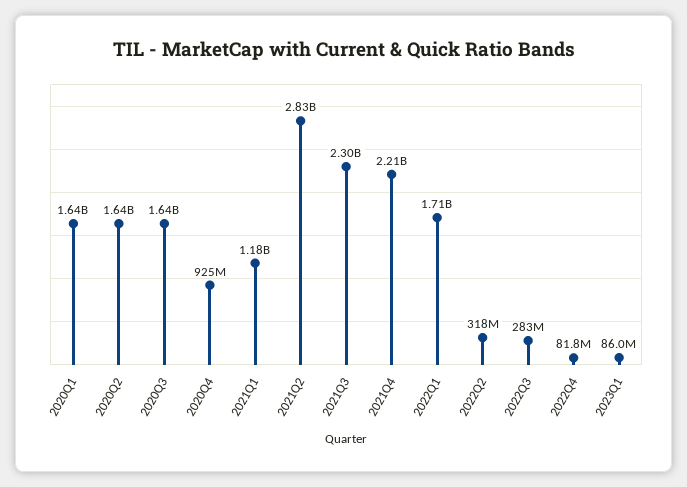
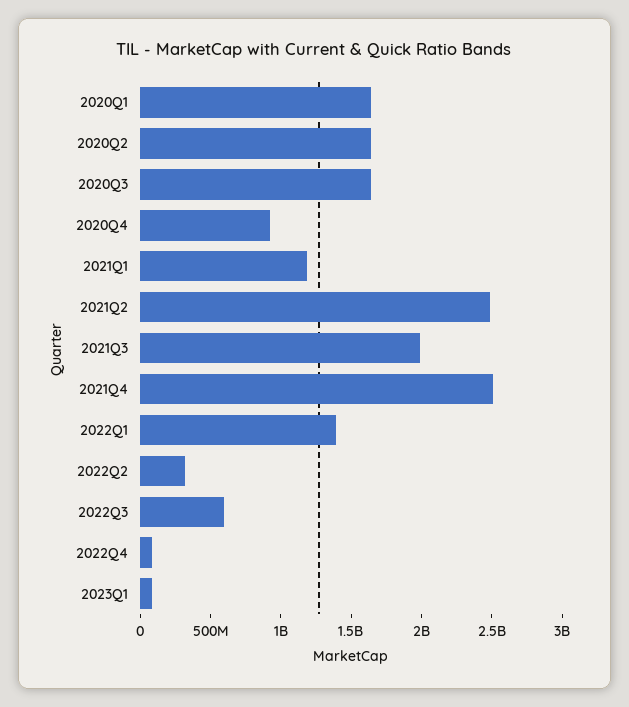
  {
    "2020Q1": 1640000000,
    "2020Q2": 1640000000,
    "2020Q3": 1640000000,
    "2020Q4": 925000000,
    "2021Q1": 1180000000,
-   "2021Q2": 2830000000,
+   "2021Q2": 2500000000,
-   "2021Q3": 2300000000,
+   "2021Q3": 2000000000,
-   "2021Q4": 2210000000,
+   "2021Q4": 2500000000,
-   "2022Q1": 1710000000,
+   "2022Q1": 1400000000,
    "2022Q2": 318000000,
-   "2022Q3": 283000000,
+   "2022Q3": 600000000,
    "2022Q4": 81800000,
    "2023Q1": 86000000
  }

